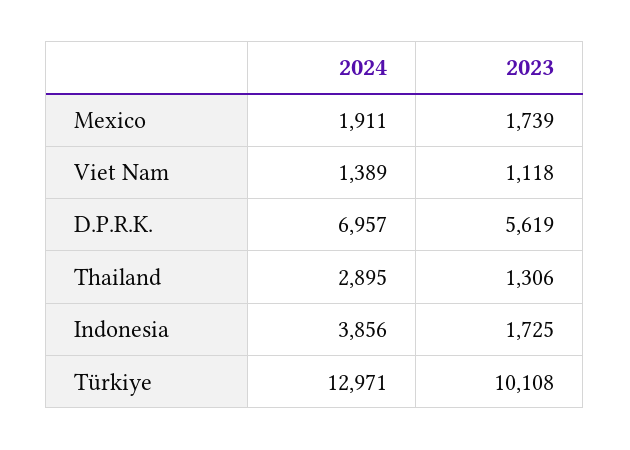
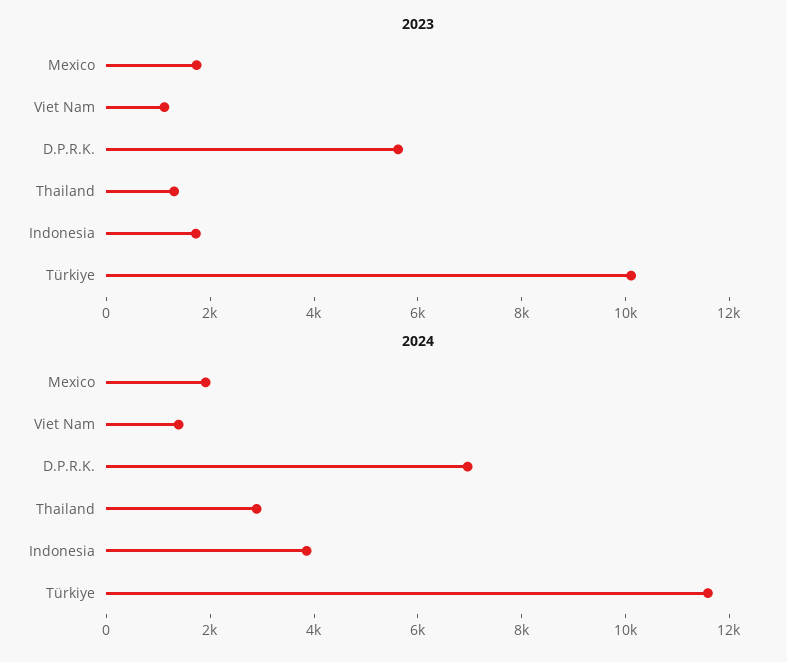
  {
    "2024": {
      "Mexico": 1911,
      "Viet Nam": 1389,
      "D.P.R.K.": 6957,
      "Thailand": 2895,
      "Indonesia": 3856,
-     "Türkiye": 12971
+     "Türkiye": 11500
    },
    "2023": {
      "Mexico": 1739,
      "Viet Nam": 1118,
      "D.P.R.K.": 5619,
      "Thailand": 1306,
      "Indonesia": 1725,
      "Türkiye": 10108
    }
  }

